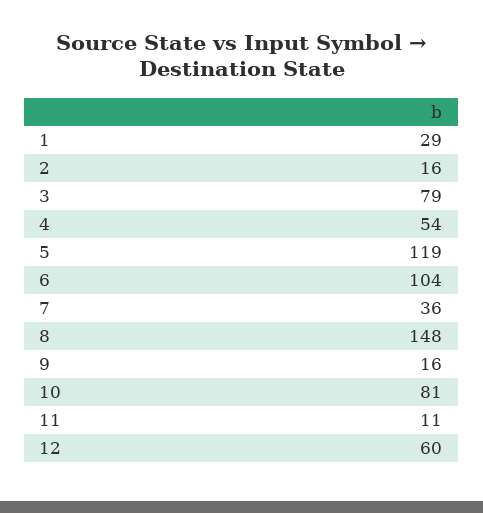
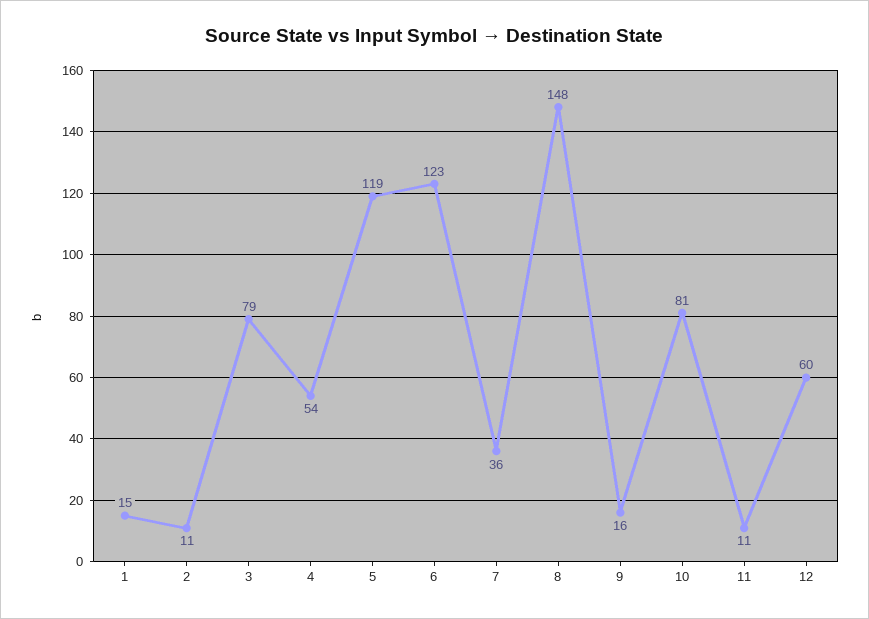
  {
-   "1": 29,
+   "1": 15,
-   "2": 16,
+   "2": 11,
    "3": 79,
    "4": 54,
    "5": 119,
-   "6": 104,
+   "6": 123,
    "7": 36,
    "8": 148,
    "9": 16,
    "10": 81,
    "11": 11,
    "12": 60
  }

